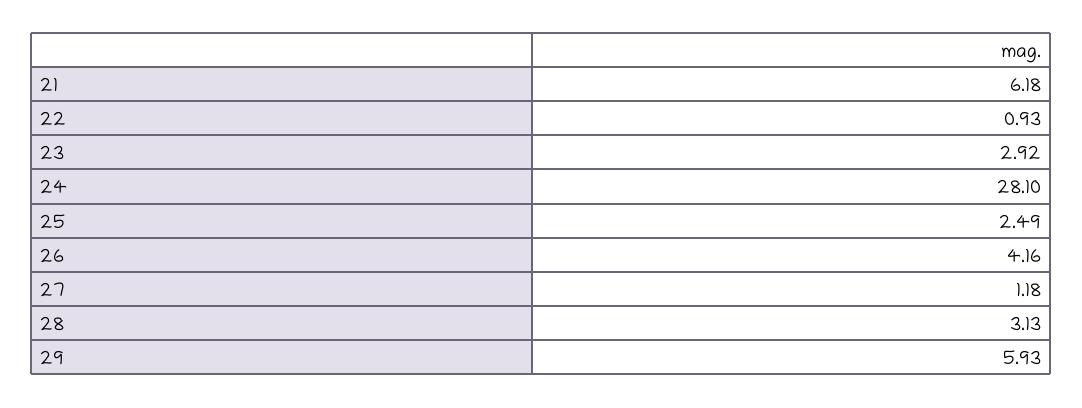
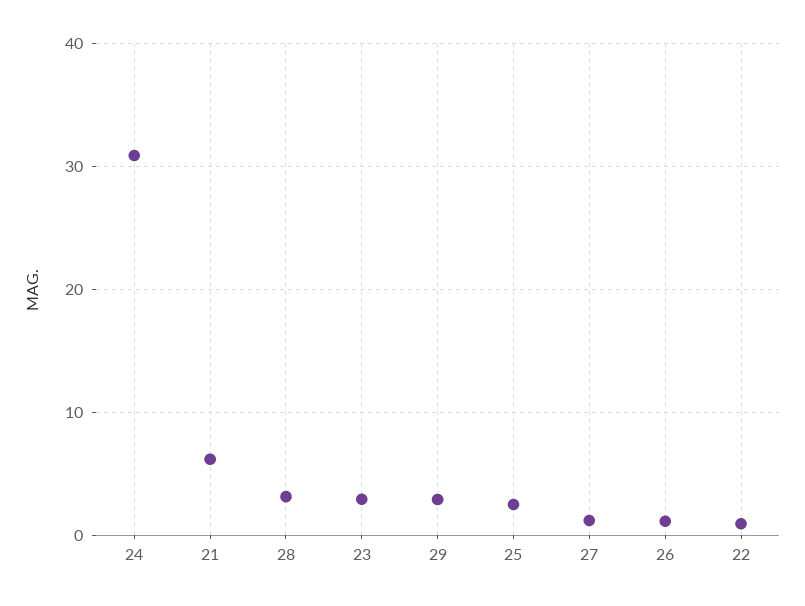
  {
    "21": 6.18,
    "22": 0.93,
    "23": 2.92,
-   "24": 28.1,
+   "24": 31,
    "25": 2.49,
-   "26": 4.16,
+   "26": 1,
    "27": 1.18,
    "28": 3.13,
-   "29": 5.93
+   "29": 3
  }

